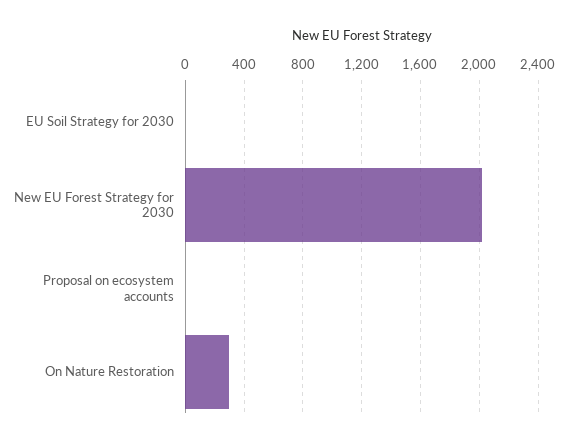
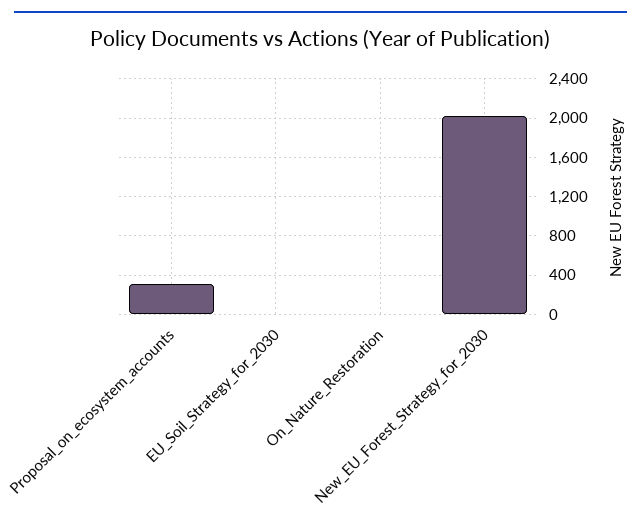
  {
    "EU Soil Strategy for 2030": 0,
    "New EU Forest Strategy for 2030": 2000,
-   "Proposal on ecosystem accounts": 0,
+   "Proposal on ecosystem accounts": 300,
-   "On Nature Restoration": 300
+   "On Nature Restoration": 0
  }

